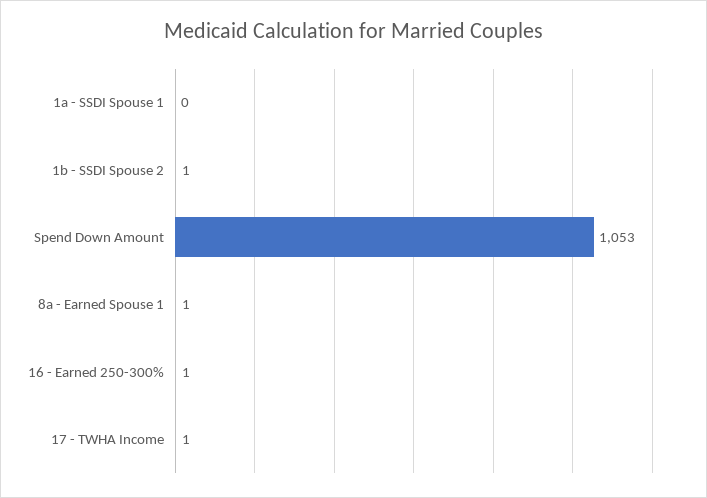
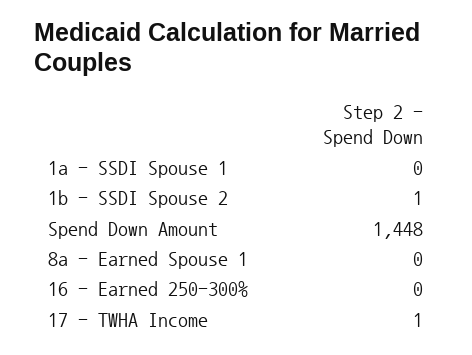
  {
    "1a - SSDI Spouse 1": 0,
    "1b - SSDI Spouse 2": 1,
-   "Spend Down Amount": 1053,
+   "Spend Down Amount": 1448,
-   "8a - Earned Spouse 1": 1,
+   "8a - Earned Spouse 1": 0,
-   "16 - Earned 250-300%": 1,
+   "16 - Earned 250-300%": 0,
    "17 - TWHA Income": 1
  }

